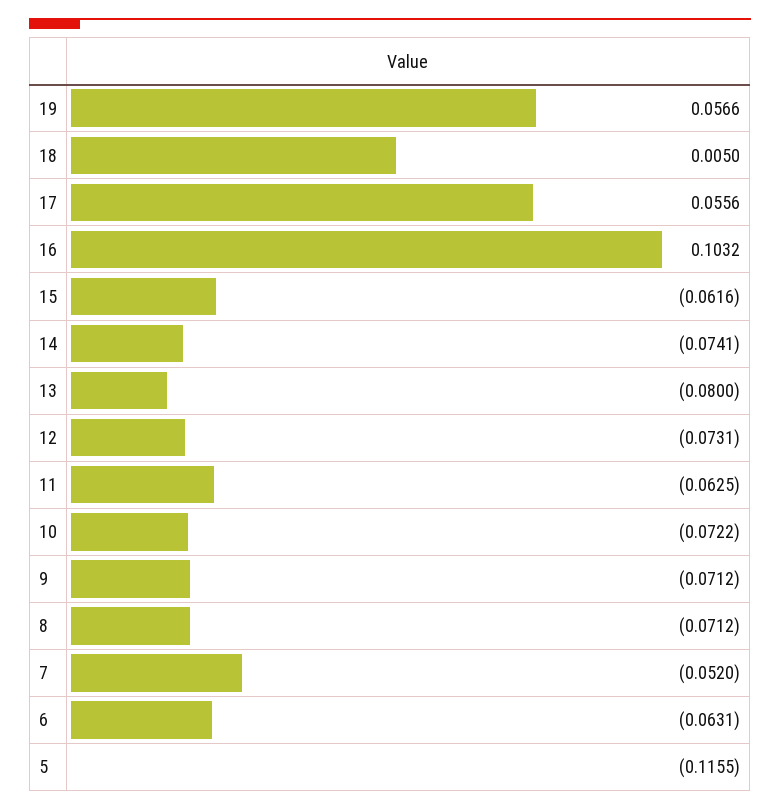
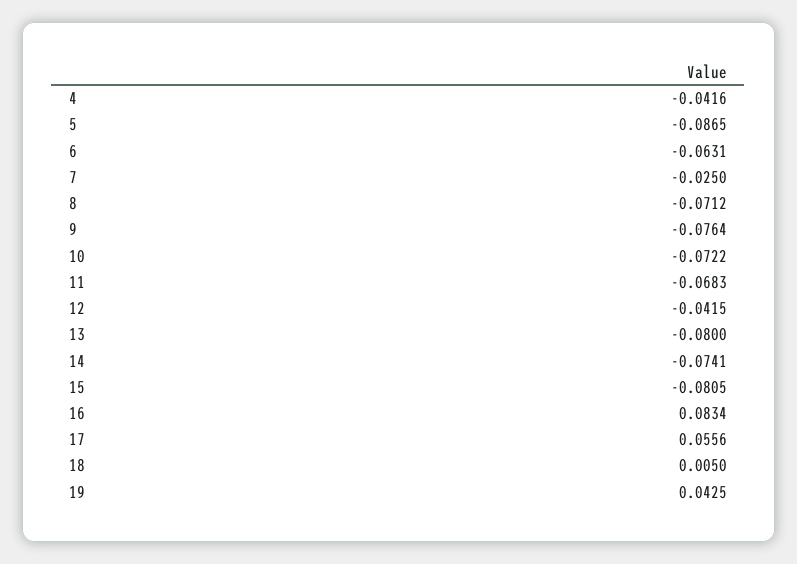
  {
-   "19": 0.0566,
+   "19": 0.0425,
    "18": 0.005,
    "17": 0.0556,
-   "16": 0.1032,
+   "16": 0.0834,
-   "15": -0.0616,
+   "15": -0.0805,
    "14": -0.0741,
    "13": -0.08,
-   "12": -0.0731,
+   "12": -0.0415,
-   "11": -0.0625,
+   "11": -0.0683,
    "10": -0.0722,
-   "9": -0.0712,
+   "9": -0.0764,
    "8": -0.0712,
-   "7": -0.052,
+   "7": -0.025,
    "6": -0.0631,
-   "5": -0.1155
+   "5": -0.0865,
+   "4": -0.0416
  }

